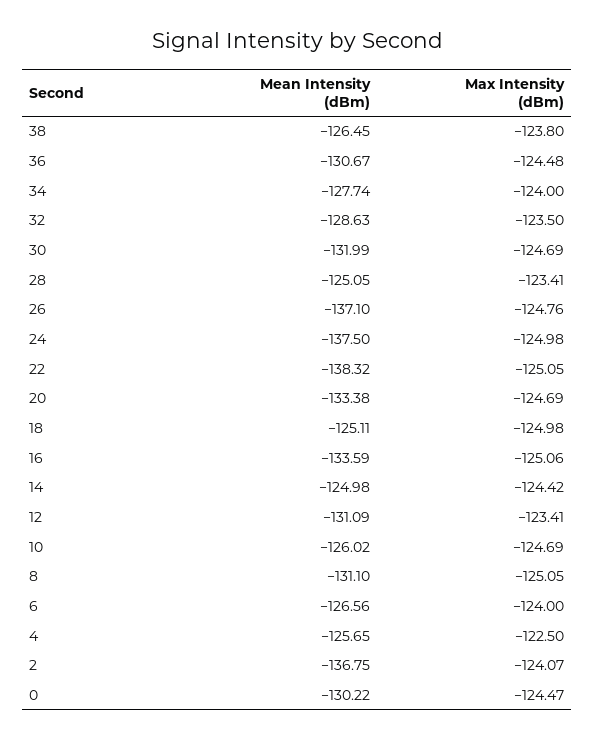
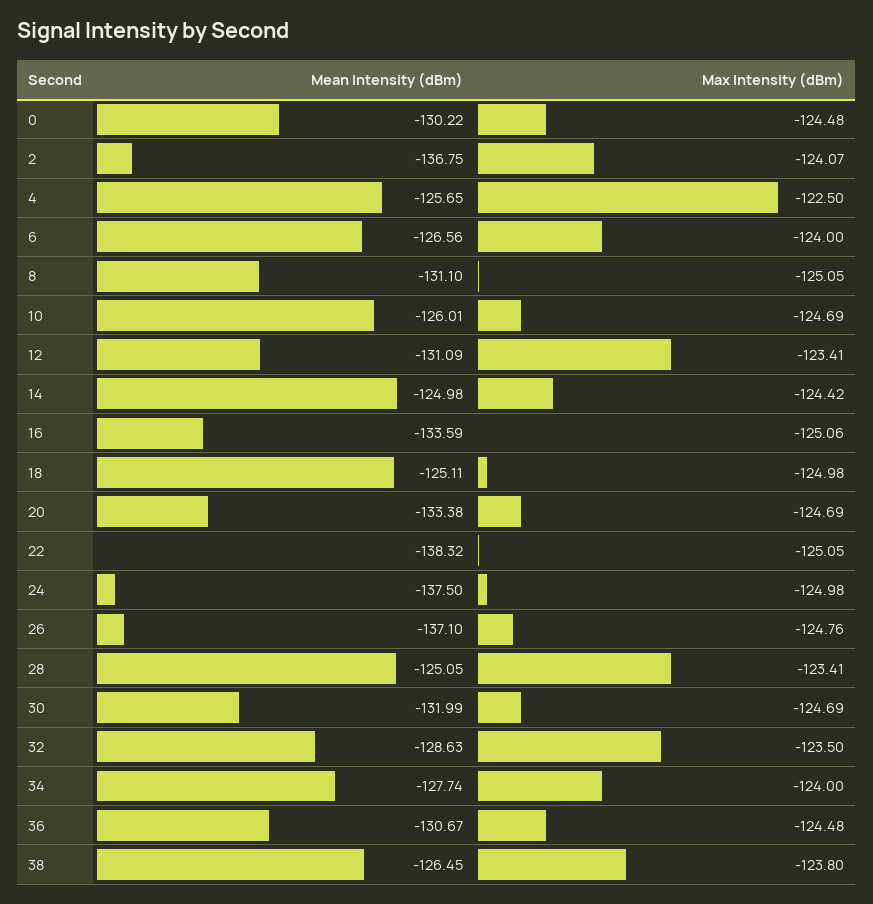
  {
    "Mean Intensity (dBm)": {
      "38": -126.45,
      "36": -130.67,
      "34": -127.74,
      "32": -128.63,
      "30": -131.99,
      "28": -125.05,
      "26": -137.1,
      "24": -137.5,
      "22": -138.32,
      "20": -133.38,
      "18": -125.11,
      "16": -133.59,
      "14": -124.98,
      "12": -131.09,
-     "10": -126.02,
+     "10": -126.01,
      "8": -131.1,
      "6": -126.56,
      "4": -125.65,
      "2": -136.75,
      "0": -130.22
    },
    "Max Intensity (dBm)": {
      "38": -123.8,
      "36": -124.48,
      "34": -124,
      "32": -123.5,
      "30": -124.69,
      "28": -123.41,
      "26": -124.76,
      "24": -124.98,
      "22": -125.05,
      "20": -124.69,
      "18": -124.98,
      "16": -125.06,
      "14": -124.42,
      "12": -123.41,
      "10": -124.69,
      "8": -125.05,
      "6": -124,
      "4": -122.5,
      "2": -124.07,
-     "0": -124.47
+     "0": -124.48
    }
  }

